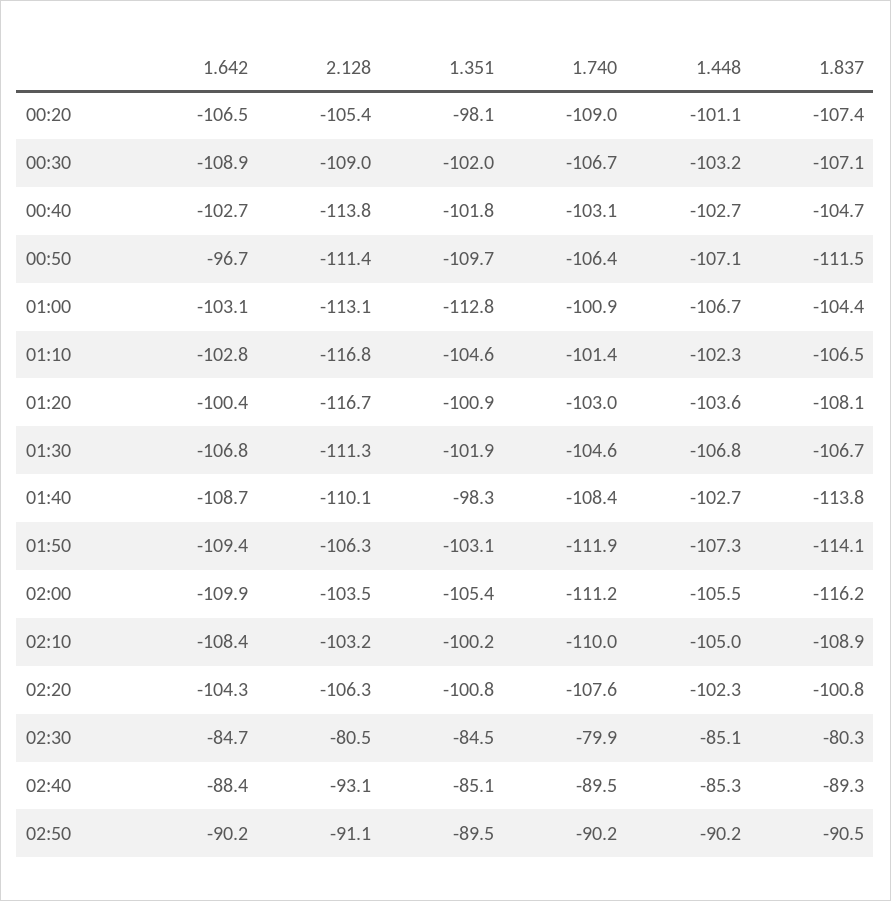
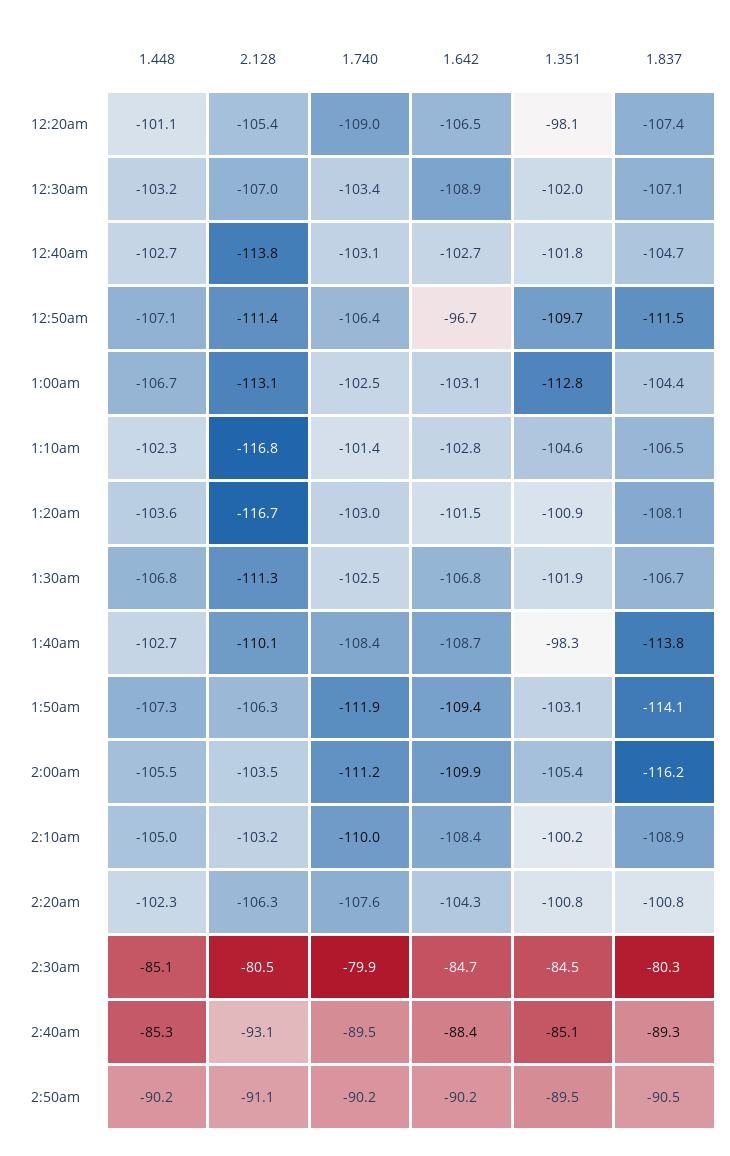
  {
    "1.642": {
      "00:20": -106.5,
      "00:30": -108.9,
      "00:40": -102.7,
      "00:50": -96.7,
      "01:00": -103.1,
      "01:10": -102.8,
-     "01:20": -100.4,
+     "01:20": -101.5,
      "01:30": -106.8,
      "01:40": -108.7,
      "01:50": -109.4,
      "02:00": -109.9,
      "02:10": -108.4,
      "02:20": -104.3,
      "02:30": -84.7,
      "02:40": -88.4,
      "02:50": -90.2
    },
    "2.128": {
      "00:20": -105.4,
-     "00:30": -109,
+     "00:30": -107,
      "00:40": -113.8,
      "00:50": -111.4,
      "01:00": -113.1,
      "01:10": -116.8,
      "01:20": -116.7,
      "01:30": -111.3,
      "01:40": -110.1,
      "01:50": -106.3,
      "02:00": -103.5,
      "02:10": -103.2,
      "02:20": -106.3,
      "02:30": -80.5,
      "02:40": -93.1,
      "02:50": -91.1
    },
    "1.351": {
      "00:20": -98.1,
      "00:30": -102,
      "00:40": -101.8,
      "00:50": -109.7,
      "01:00": -112.8,
      "01:10": -104.6,
      "01:20": -100.9,
      "01:30": -101.9,
      "01:40": -98.3,
      "01:50": -103.1,
      "02:00": -105.4,
      "02:10": -100.2,
      "02:20": -100.8,
      "02:30": -84.5,
      "02:40": -85.1,
      "02:50": -89.5
    },
    "1.740": {
      "00:20": -109,
-     "00:30": -106.7,
+     "00:30": -103.4,
      "00:40": -103.1,
      "00:50": -106.4,
-     "01:00": -100.9,
+     "01:00": -102.5,
      "01:10": -101.4,
      "01:20": -103,
-     "01:30": -104.6,
+     "01:30": -102.5,
      "01:40": -108.4,
      "01:50": -111.9,
      "02:00": -111.2,
      "02:10": -110,
      "02:20": -107.6,
      "02:30": -79.9,
      "02:40": -89.5,
      "02:50": -90.2
    },
    "1.448": {
      "00:20": -101.1,
      "00:30": -103.2,
      "00:40": -102.7,
      "00:50": -107.1,
      "01:00": -106.7,
      "01:10": -102.3,
      "01:20": -103.6,
      "01:30": -106.8,
      "01:40": -102.7,
      "01:50": -107.3,
      "02:00": -105.5,
      "02:10": -105,
      "02:20": -102.3,
      "02:30": -85.1,
      "02:40": -85.3,
      "02:50": -90.2
    },
    "1.837": {
      "00:20": -107.4,
      "00:30": -107.1,
      "00:40": -104.7,
      "00:50": -111.5,
      "01:00": -104.4,
      "01:10": -106.5,
      "01:20": -108.1,
      "01:30": -106.7,
      "01:40": -113.8,
      "01:50": -114.1,
      "02:00": -116.2,
      "02:10": -108.9,
      "02:20": -100.8,
      "02:30": -80.3,
      "02:40": -89.3,
      "02:50": -90.5
    }
  }

